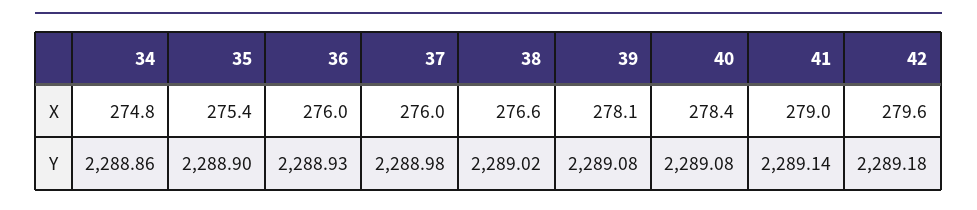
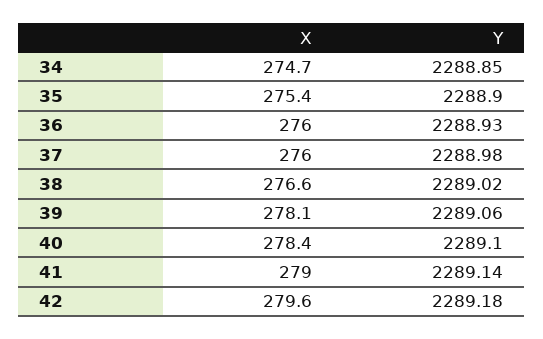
  {
    "34": {
-     "X": 274.8,
+     "X": 274.7,
-     "Y": 2288.86
+     "Y": 2288.85
    },
    "35": {
      "X": 275.4,
      "Y": 2288.9
    },
    "36": {
      "X": 276,
      "Y": 2288.93
    },
    "37": {
      "X": 276,
      "Y": 2288.98
    },
    "38": {
      "X": 276.6,
      "Y": 2289.02
    },
    "39": {
      "X": 278.1,
-     "Y": 2289.08
+     "Y": 2289.06
    },
    "40": {
      "X": 278.4,
-     "Y": 2289.08
+     "Y": 2289.1
    },
    "41": {
      "X": 279,
      "Y": 2289.14
    },
    "42": {
      "X": 279.6,
      "Y": 2289.18
    }
  }

